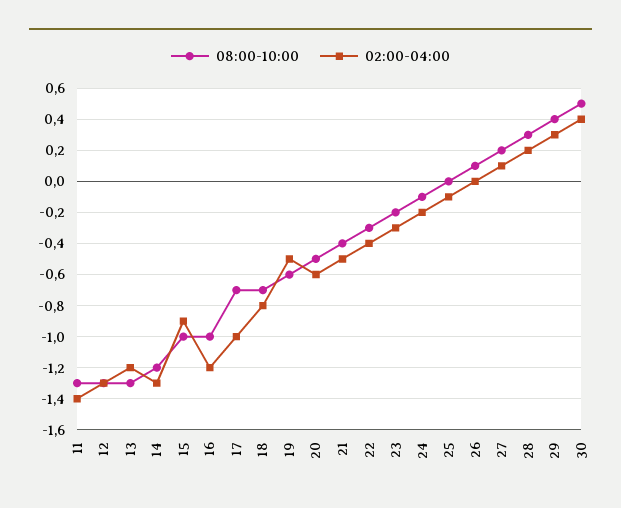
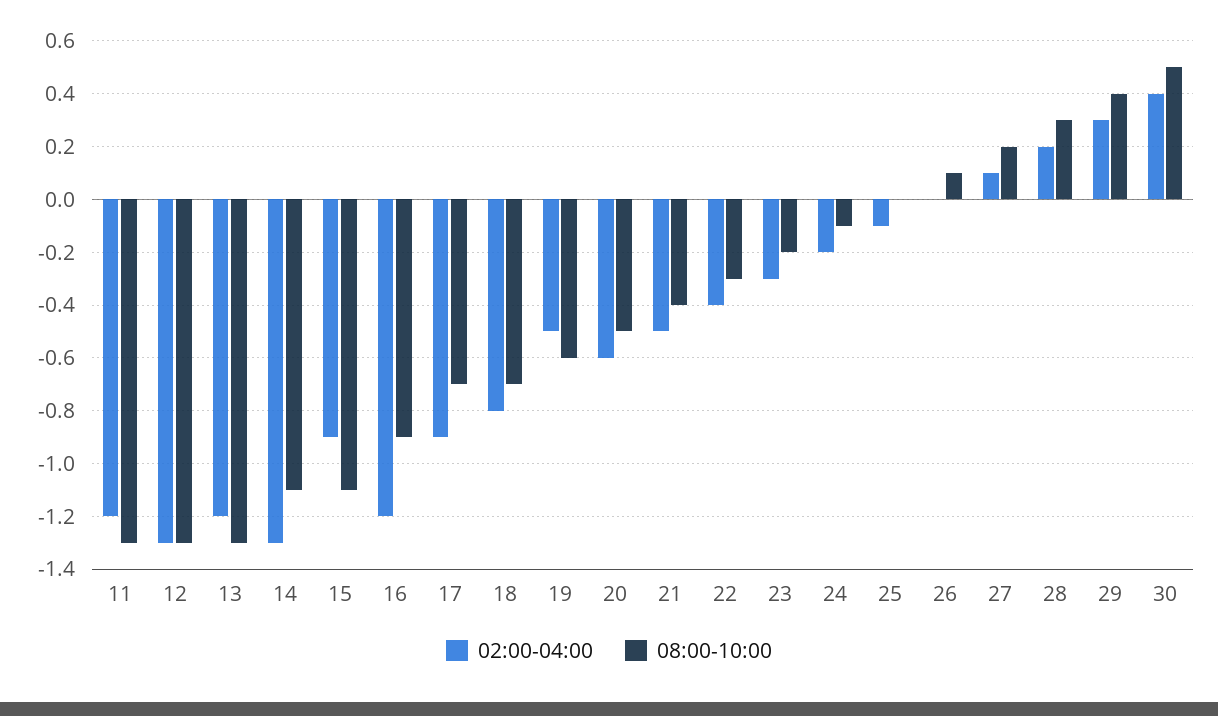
  {
    "08:00-10:00": {
      "11": -1.3,
      "12": -1.3,
      "13": -1.3,
-     "14": -1.2,
+     "14": -1.1,
-     "15": -1,
+     "15": -1.1,
-     "16": -1,
+     "16": -0.9,
      "17": -0.7,
      "18": -0.7,
      "19": -0.6,
      "20": -0.5,
      "21": -0.4,
      "22": -0.3,
      "23": -0.2,
      "24": -0.1,
      "25": 0,
      "26": 0.1,
      "27": 0.2,
      "28": 0.3,
      "29": 0.4,
      "30": 0.5
    },
    "02:00-04:00": {
-     "11": -1.4,
+     "11": -1.2,
      "12": -1.3,
      "13": -1.2,
      "14": -1.3,
      "15": -0.9,
      "16": -1.2,
-     "17": -1,
+     "17": -0.9,
      "18": -0.8,
      "19": -0.5,
      "20": -0.6,
      "21": -0.5,
      "22": -0.4,
      "23": -0.3,
      "24": -0.2,
      "25": -0.1,
      "26": 0,
      "27": 0.1,
      "28": 0.2,
      "29": 0.3,
      "30": 0.4
    }
  }

